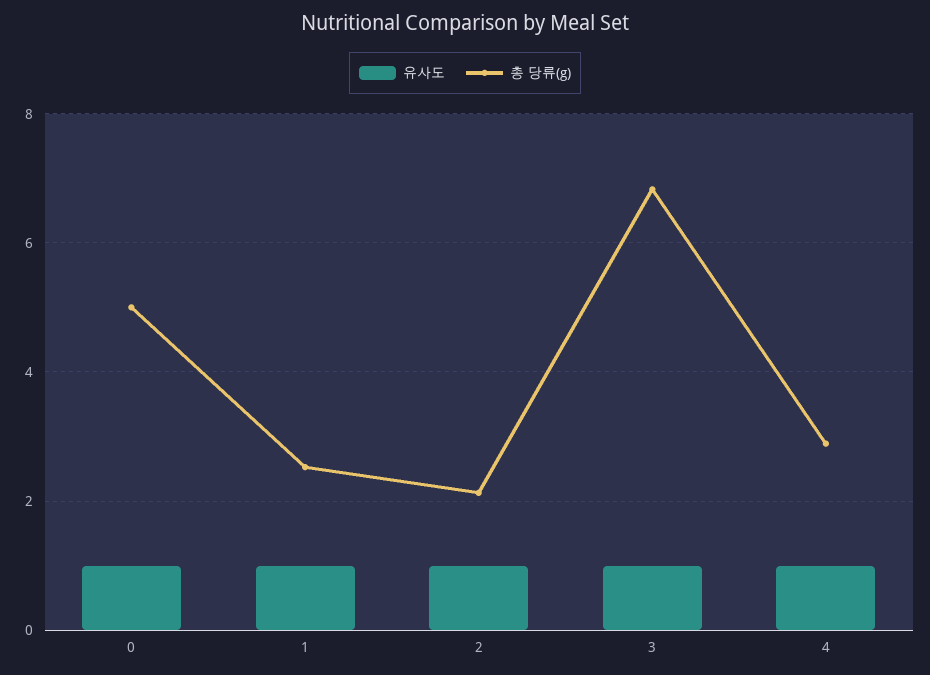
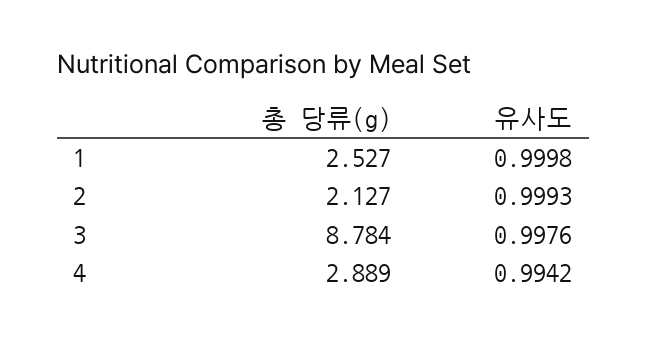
  {
    "유사도": {
-     "0": 1,
      "1": 0.9998,
      "2": 0.9993,
      "3": 0.9976,
      "4": 0.9942
    },
    "총 당류(g)": {
-     "0": 5,
      "1": 2.527,
      "2": 2.127,
-     "3": 6.8,
+     "3": 8.784,
      "4": 2.889
    }
  }

